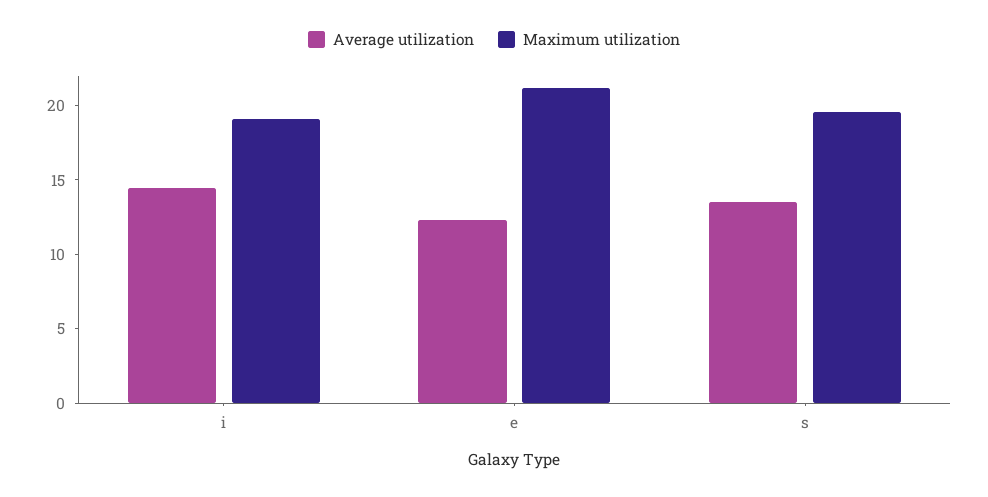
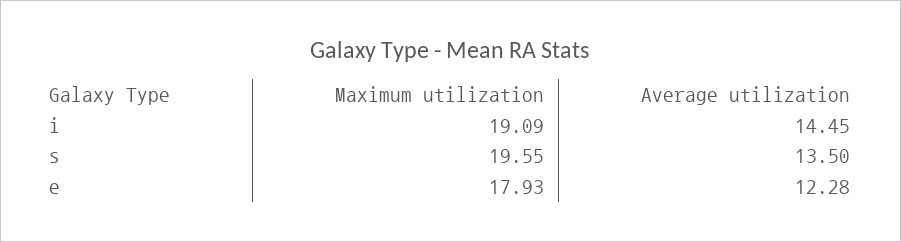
  {
    "Average utilization": {
      "i": 14.45,
      "e": 12.28,
      "s": 13.5
    },
    "Maximum utilization": {
      "i": 19.09,
-     "e": 21,
+     "e": 17.93,
      "s": 19.55
    }
  }

